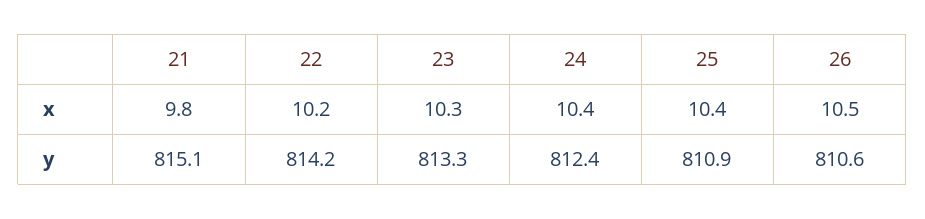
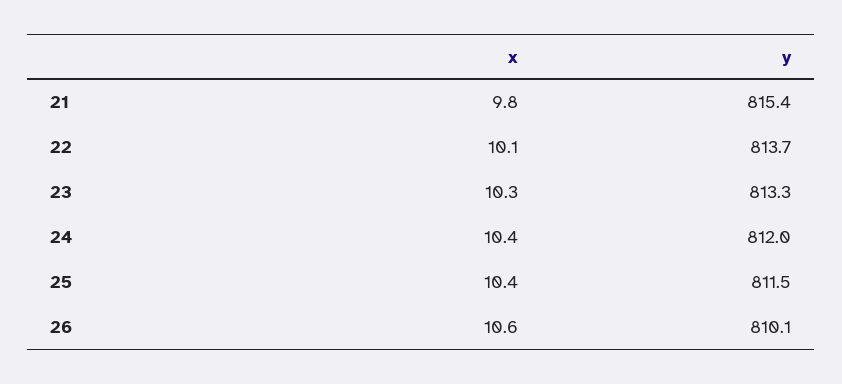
  {
    "21": {
      "x": 9.8,
-     "y": 815.1
+     "y": 815.4
    },
    "22": {
-     "x": 10.2,
+     "x": 10.1,
-     "y": 814.2
+     "y": 813.7
    },
    "23": {
      "x": 10.3,
      "y": 813.3
    },
    "24": {
      "x": 10.4,
-     "y": 812.4
+     "y": 812
    },
    "25": {
      "x": 10.4,
-     "y": 810.9
+     "y": 811.5
    },
    "26": {
-     "x": 10.5,
+     "x": 10.6,
-     "y": 810.6
+     "y": 810.1
    }
  }

